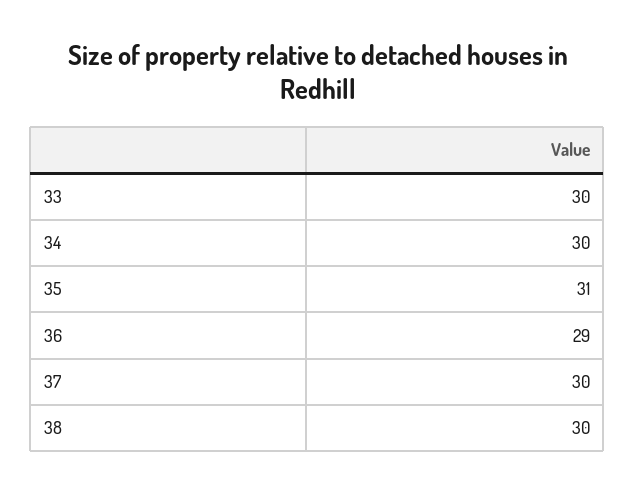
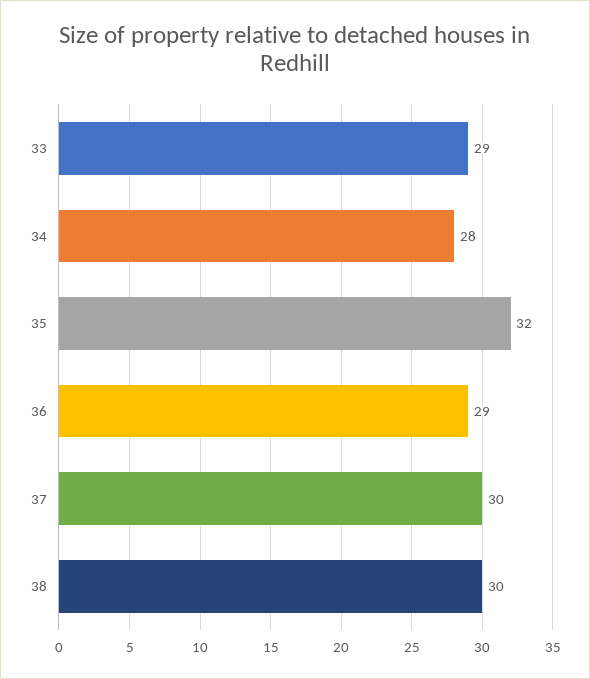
  {
-   "33": 30,
+   "33": 29,
-   "34": 30,
+   "34": 28,
-   "35": 31,
+   "35": 32,
    "36": 29,
    "37": 30,
    "38": 30
  }

